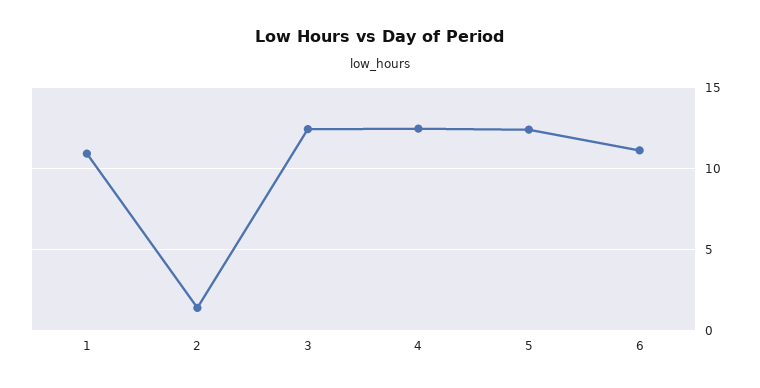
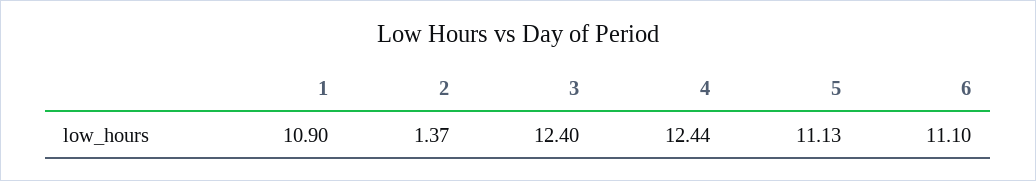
  {
    "1": 10.9,
    "2": 1.37,
    "3": 12.4,
    "4": 12.44,
-   "5": 12.5,
+   "5": 11.13,
    "6": 11.1
  }

